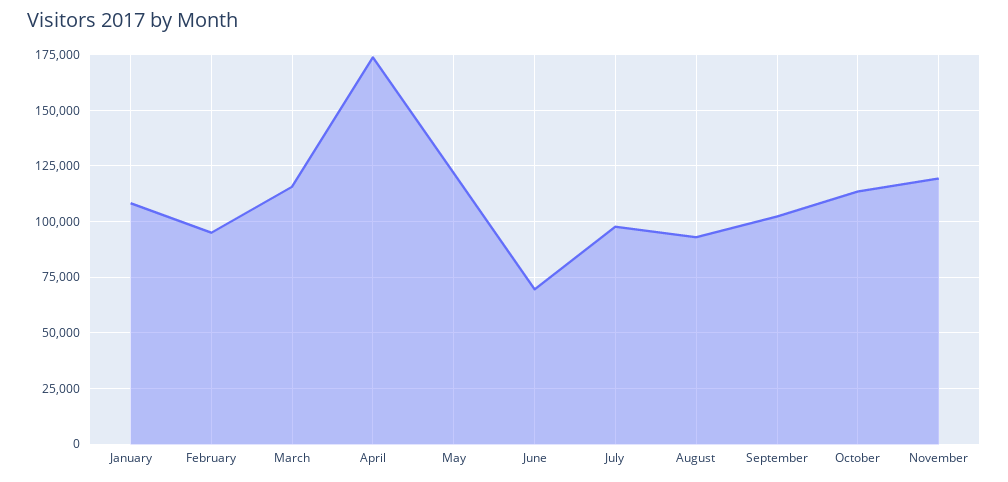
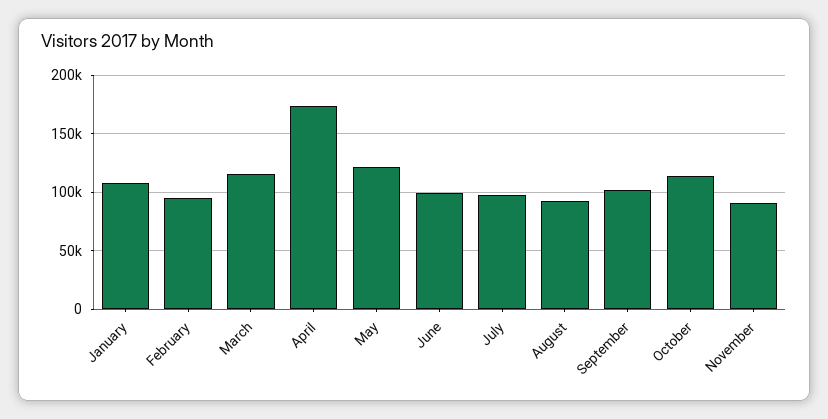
  {
    "January": 110000,
    "February": 95000,
    "March": 115000,
    "April": 175000,
    "May": 120000,
-   "June": 70000,
+   "June": 100000,
    "July": 100000,
    "August": 95000,
    "September": 100000,
    "October": 115000,
-   "November": 120000
+   "November": 90000
  }

